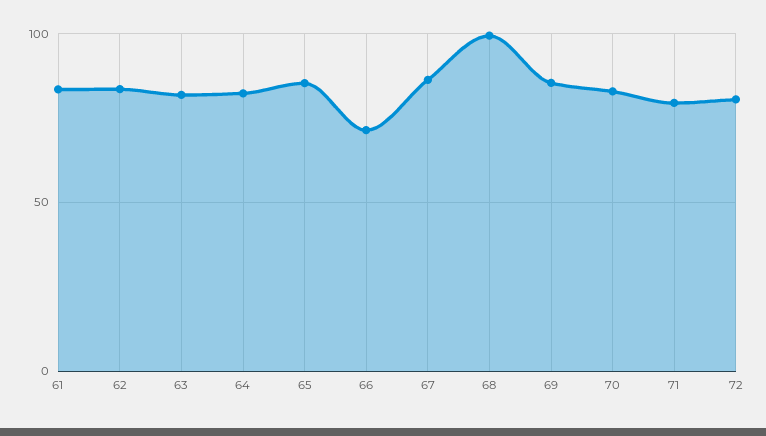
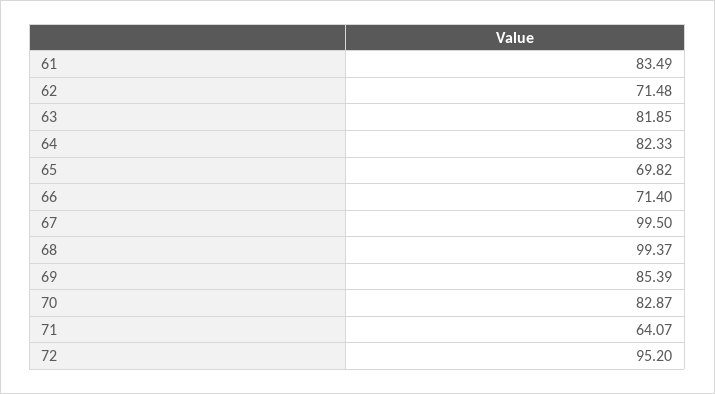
  {
    "61": 83.49,
-   "62": 85,
+   "62": 71.48,
    "63": 81.85,
    "64": 82.33,
-   "65": 85,
+   "65": 69.82,
    "66": 71.4,
-   "67": 85,
+   "67": 99.5,
    "68": 99.37,
    "69": 85.39,
    "70": 82.87,
-   "71": 80,
+   "71": 64.07,
-   "72": 80
+   "72": 95.2
  }

